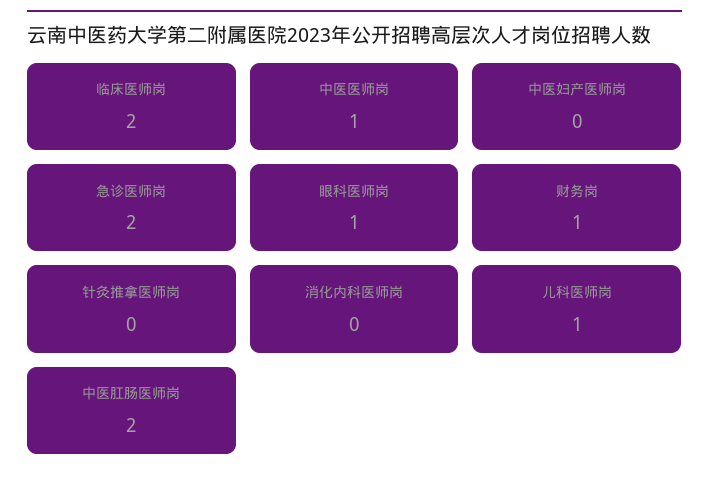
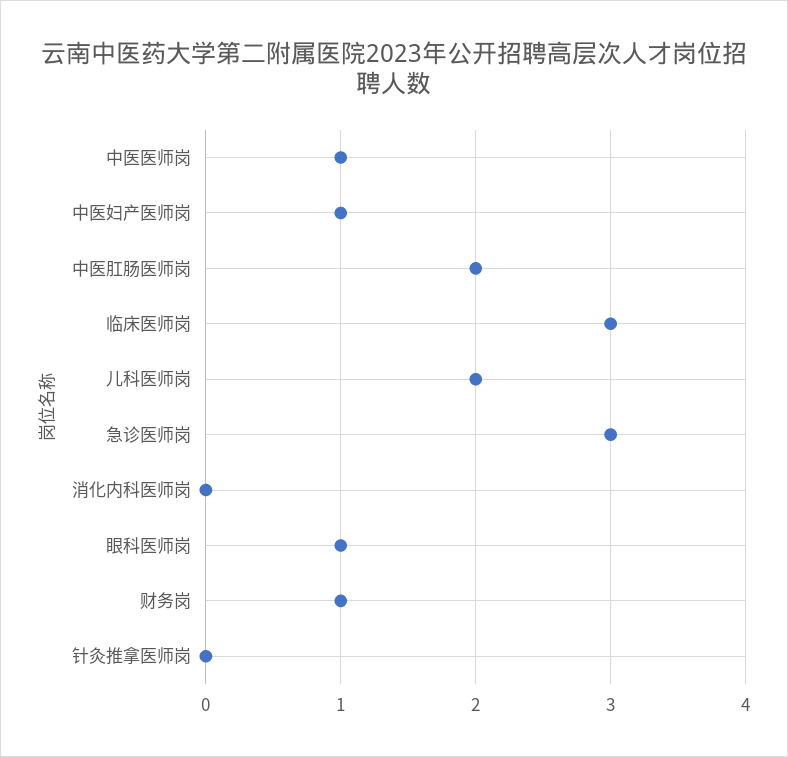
  {
-   "临床医师岗": 2,
+   "临床医师岗": 3,
    "中医医师岗": 1,
-   "中医妇产医师岗": 0,
+   "中医妇产医师岗": 1,
-   "急诊医师岗": 2,
+   "急诊医师岗": 3,
    "眼科医师岗": 1,
    "财务岗": 1,
    "针灸推拿医师岗": 0,
    "消化内科医师岗": 0,
-   "儿科医师岗": 1,
+   "儿科医师岗": 2,
    "中医肛肠医师岗": 2
  }

